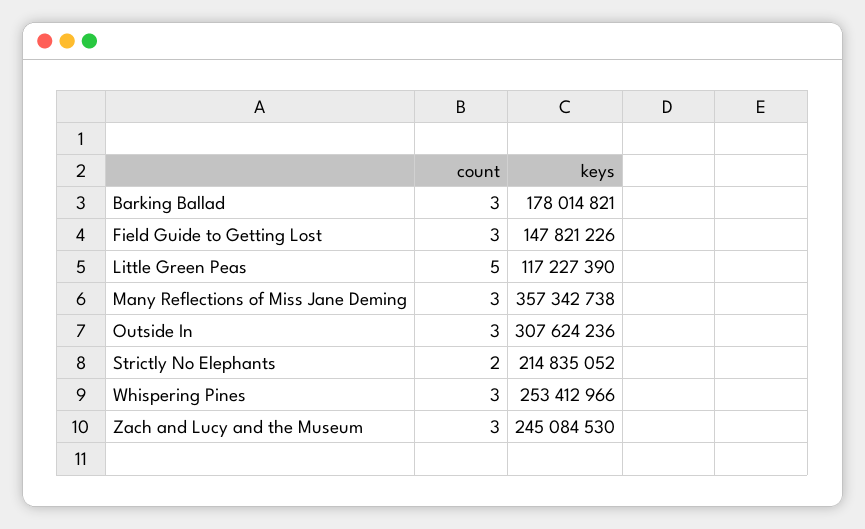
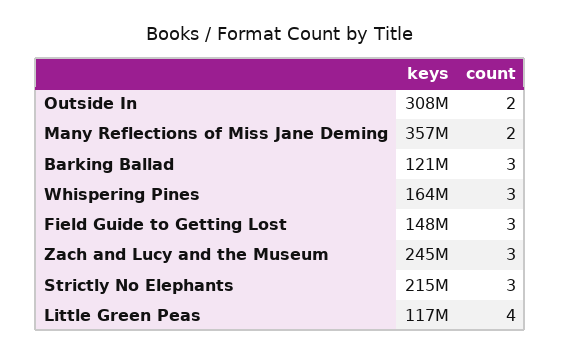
  {
    "count": {
      "Barking Ballad": 3,
      "Field Guide to Getting Lost": 3,
-     "Little Green Peas": 5,
+     "Little Green Peas": 4,
-     "Many Reflections of Miss Jane Deming": 3,
+     "Many Reflections of Miss Jane Deming": 2,
-     "Outside In": 3,
+     "Outside In": 2,
-     "Strictly No Elephants": 2,
+     "Strictly No Elephants": 3,
      "Whispering Pines": 3,
      "Zach and Lucy and the Museum": 3
    },
    "keys": {
-     "Barking Ballad": 178014821,
+     "Barking Ballad": 121000000,
      "Field Guide to Getting Lost": 147821226,
      "Little Green Peas": 117227390,
      "Many Reflections of Miss Jane Deming": 357342738,
      "Outside In": 307624236,
      "Strictly No Elephants": 214835052,
-     "Whispering Pines": 253412966,
+     "Whispering Pines": 164000000,
      "Zach and Lucy and the Museum": 245084530
    }
  }

